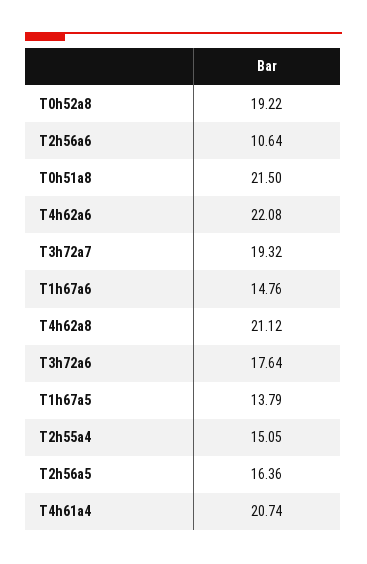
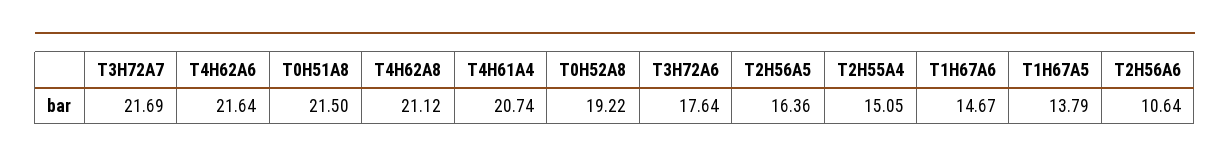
  {
    "T0h52a8": 19.22,
    "T2h56a6": 10.64,
    "T0h51a8": 21.5,
-   "T4h62a6": 22.08,
+   "T4h62a6": 21.64,
-   "T3h72a7": 19.32,
+   "T3h72a7": 21.69,
-   "T1h67a6": 14.76,
+   "T1h67a6": 14.67,
    "T4h62a8": 21.12,
    "T3h72a6": 17.64,
    "T1h67a5": 13.79,
    "T2h55a4": 15.05,
    "T2h56a5": 16.36,
    "T4h61a4": 20.74
  }

